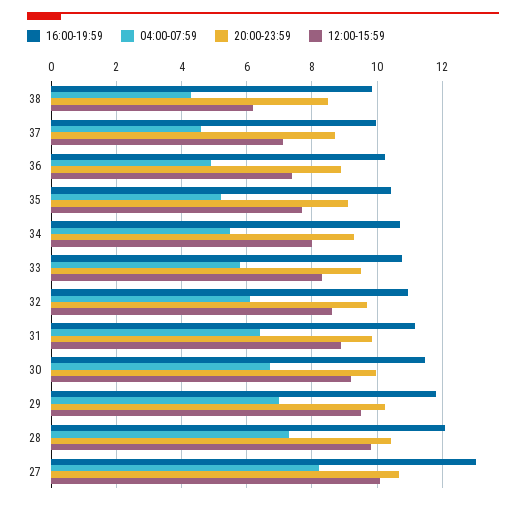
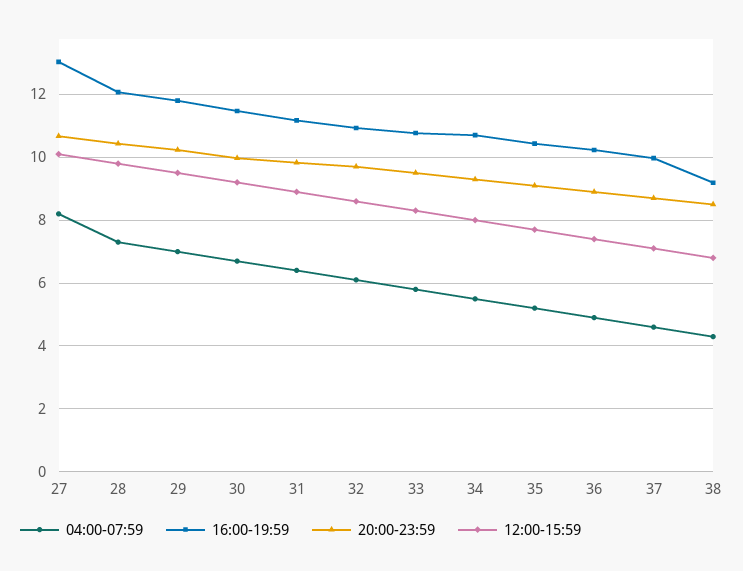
  {
    "16:00-19:59": {
-     "38": 9.8,
+     "38": 9.2,
      "37": 10,
      "36": 10.2,
      "35": 10.4,
      "34": 10.8,
      "33": 10.8,
      "32": 11,
      "31": 11.2,
      "30": 11.4,
      "29": 11.8,
      "28": 12,
      "27": 13
    },
    "04:00-07:59": {
      "38": 4.4,
      "37": 4.6,
      "36": 5,
      "35": 5.2,
      "34": 5.6,
      "33": 5.8,
      "32": 6.2,
      "31": 6.4,
      "30": 6.8,
      "29": 7,
      "28": 7.4,
      "27": 8.2
    },
    "20:00-23:59": {
      "38": 8.6,
      "37": 8.8,
      "36": 9,
      "35": 9.2,
      "34": 9.4,
      "33": 9.6,
      "32": 9.8,
      "31": 9.8,
      "30": 10,
      "29": 10.2,
      "28": 10.4,
      "27": 10.6
    },
    "12:00-15:59": {
-     "38": 6.2,
+     "38": 6.8,
      "37": 7.2,
      "36": 7.4,
      "35": 7.8,
      "34": 8,
      "33": 8.4,
      "32": 8.6,
      "31": 9,
      "30": 9.2,
      "29": 9.6,
      "28": 9.8,
      "27": 10.2
    }
  }

